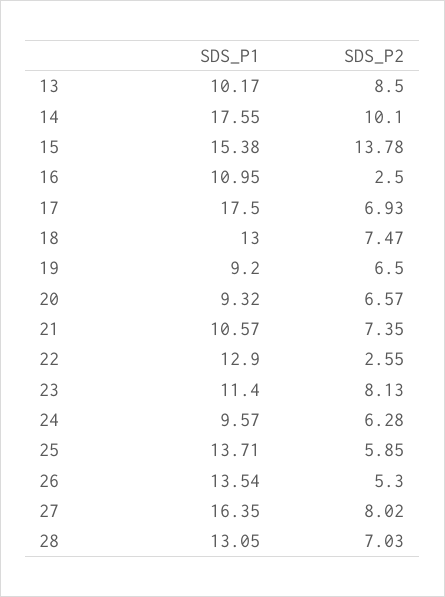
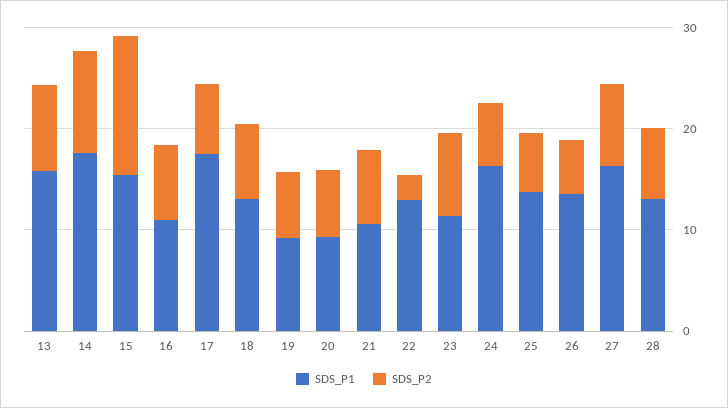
  {
    "SDS_P1": {
-     "13": 10.17,
+     "13": 16,
      "14": 17.55,
      "15": 15.38,
      "16": 10.95,
      "17": 17.5,
      "18": 13,
      "19": 9.2,
      "20": 9.32,
      "21": 10.57,
      "22": 12.9,
      "23": 11.4,
-     "24": 9.57,
+     "24": 16,
      "25": 13.71,
      "26": 13.54,
      "27": 16.35,
      "28": 13.05
    },
    "SDS_P2": {
      "13": 8.5,
      "14": 10.1,
      "15": 13.78,
-     "16": 2.5,
+     "16": 8,
      "17": 6.93,
      "18": 7.47,
      "19": 6.5,
      "20": 6.57,
      "21": 7.35,
      "22": 2.55,
      "23": 8.13,
      "24": 6.28,
      "25": 5.85,
      "26": 5.3,
      "27": 8.02,
      "28": 7.03
    }
  }

